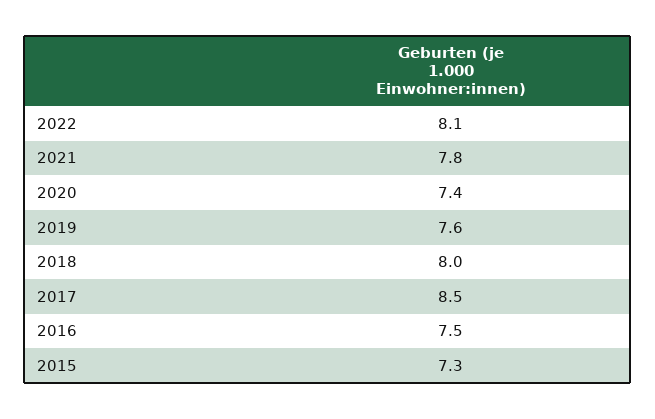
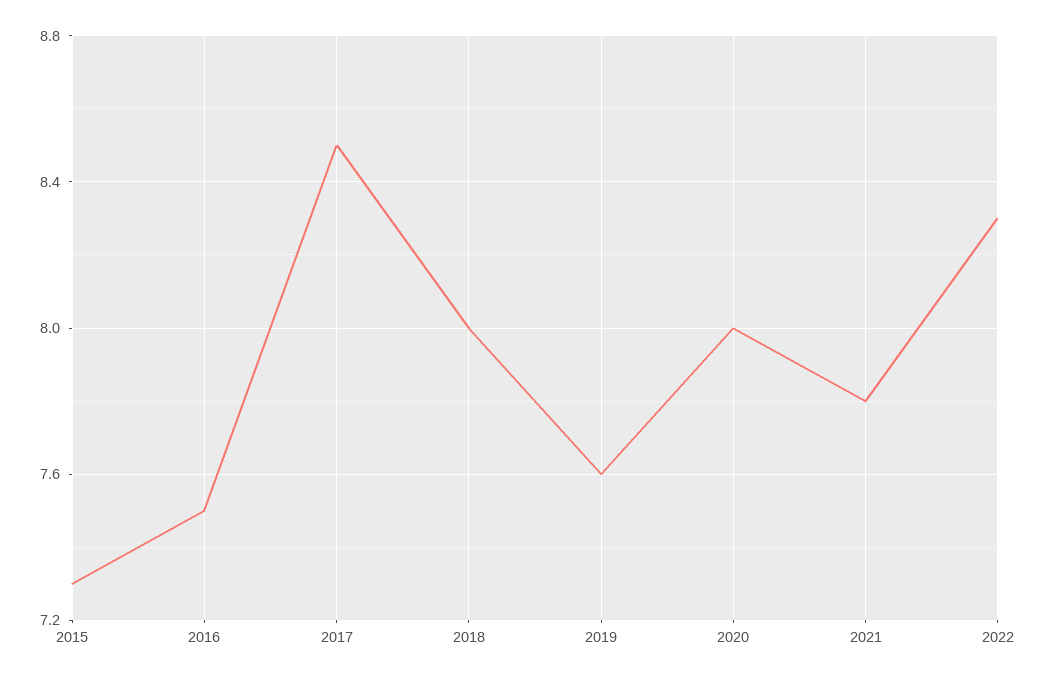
  {
-   "2022": 8.1,
+   "2022": 8.3,
    "2021": 7.8,
-   "2020": 7.4,
+   "2020": 8,
    "2019": 7.6,
    "2018": 8,
    "2017": 8.5,
    "2016": 7.5,
    "2015": 7.3
  }

